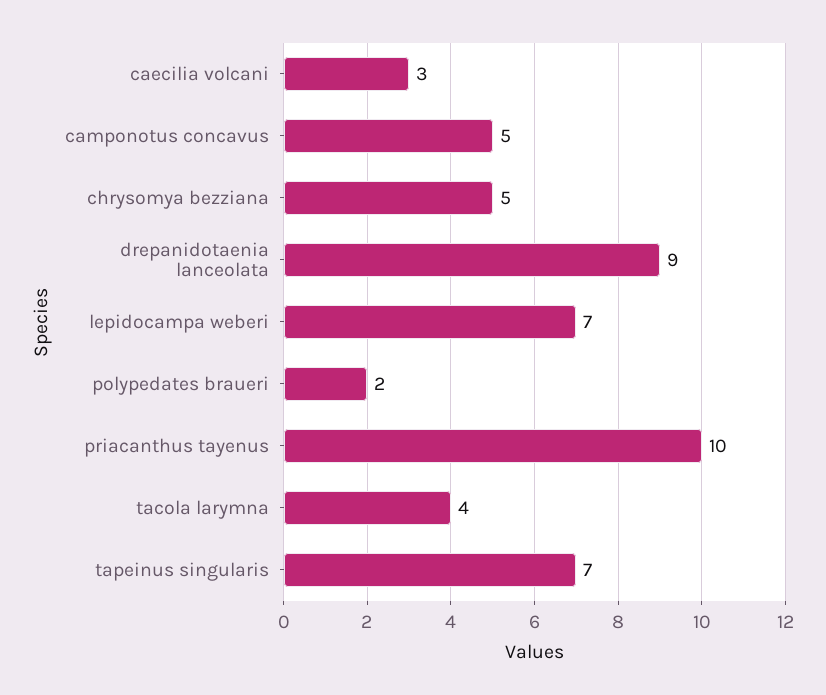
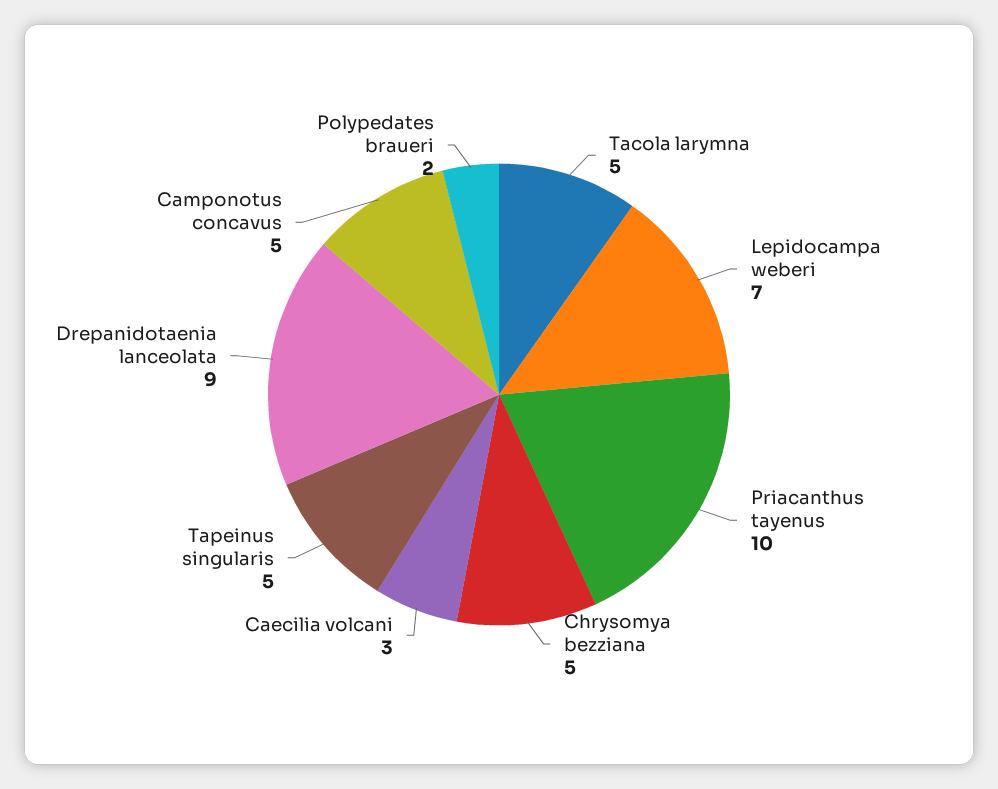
  {
    "caecilia volcani": 3,
    "camponotus concavus": 5,
    "chrysomya bezziana": 5,
    "drepanidotaenia lanceolata": 9,
    "lepidocampa weberi": 7,
    "polypedates braueri": 2,
    "priacanthus tayenus": 10,
-   "tacola larymna": 4,
+   "tacola larymna": 5,
-   "tapeinus singularis": 7
+   "tapeinus singularis": 5
  }

